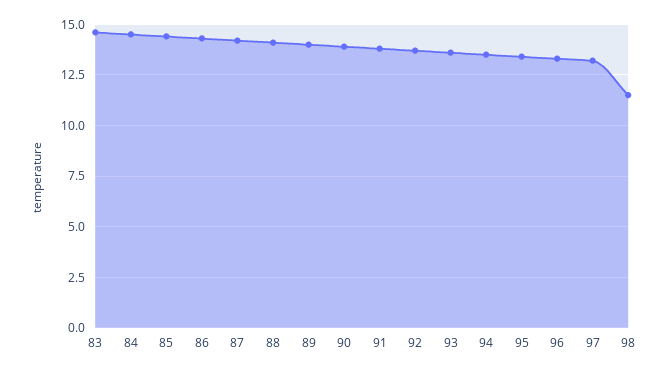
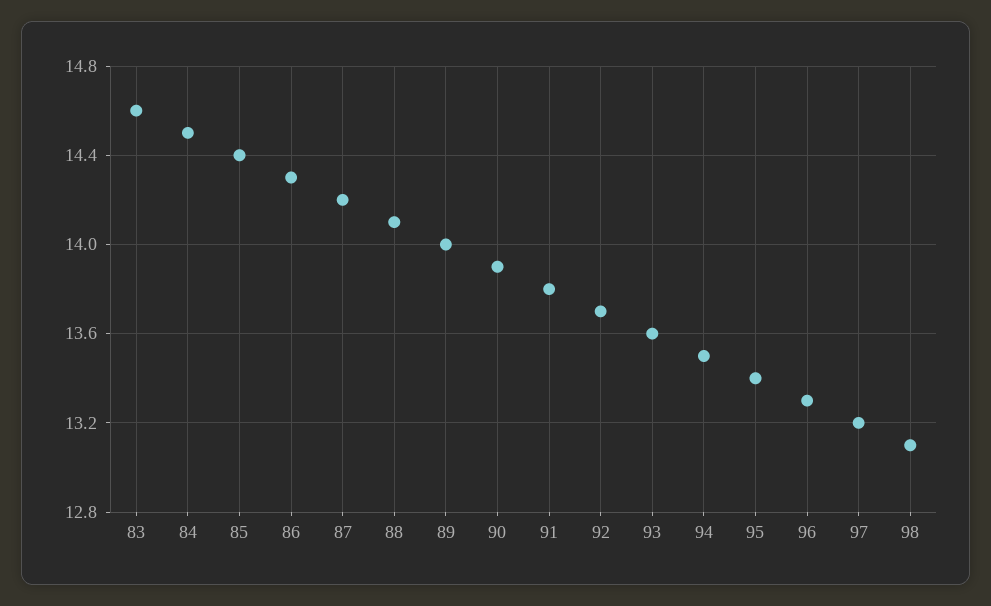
  {
    "83": 14.6,
    "84": 14.5,
    "85": 14.4,
    "86": 14.3,
    "87": 14.2,
    "88": 14.1,
    "89": 14,
    "90": 13.9,
    "91": 13.8,
    "92": 13.7,
    "93": 13.6,
    "94": 13.5,
    "95": 13.4,
    "96": 13.3,
    "97": 13.2,
-   "98": 11.5
+   "98": 13.1
  }

